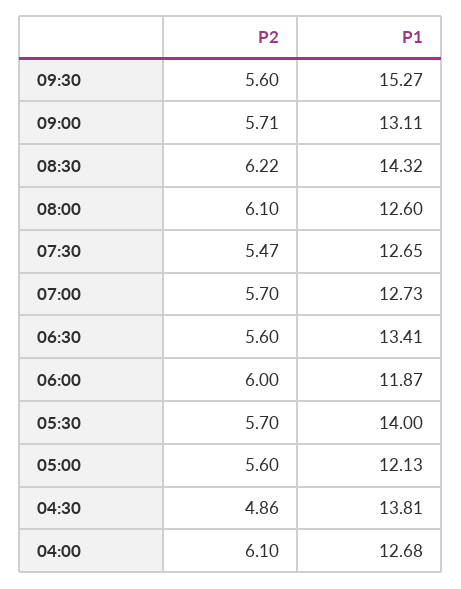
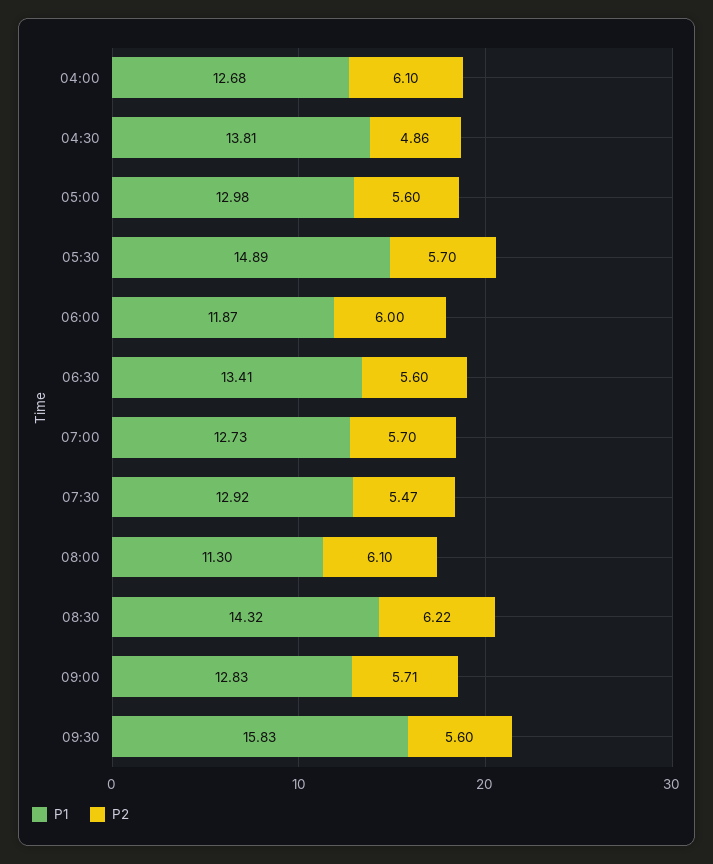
  {
    "P2": {
      "09:30": 5.6,
      "09:00": 5.71,
      "08:30": 6.22,
      "08:00": 6.1,
      "07:30": 5.47,
      "07:00": 5.7,
      "06:30": 5.6,
      "06:00": 6,
      "05:30": 5.7,
      "05:00": 5.6,
      "04:30": 4.86,
      "04:00": 6.1
    },
    "P1": {
-     "09:30": 15.27,
+     "09:30": 15.83,
-     "09:00": 13.11,
+     "09:00": 12.83,
      "08:30": 14.32,
-     "08:00": 12.6,
+     "08:00": 11.3,
-     "07:30": 12.65,
+     "07:30": 12.92,
      "07:00": 12.73,
      "06:30": 13.41,
      "06:00": 11.87,
-     "05:30": 14,
+     "05:30": 14.89,
-     "05:00": 12.13,
+     "05:00": 12.98,
      "04:30": 13.81,
      "04:00": 12.68
    }
  }

